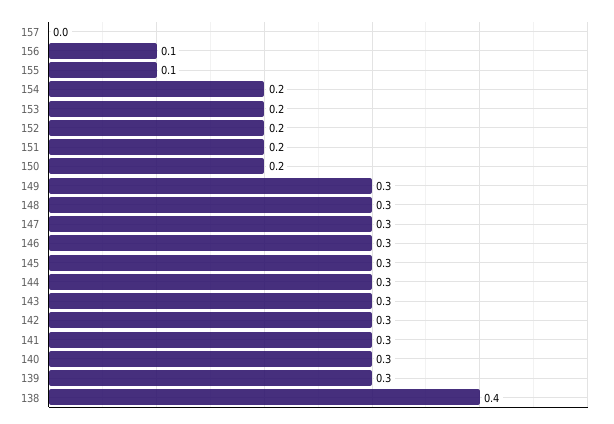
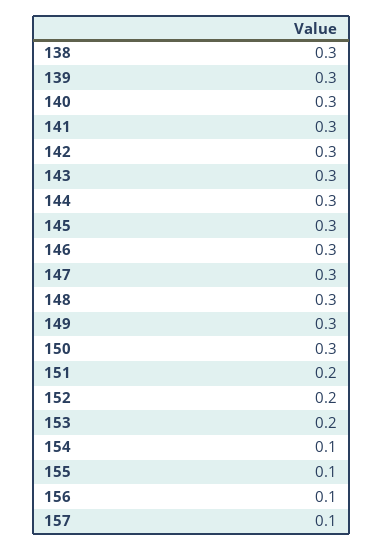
  {
-   "157": 0,
+   "157": 0.1,
    "156": 0.1,
    "155": 0.1,
-   "154": 0.2,
+   "154": 0.1,
    "153": 0.2,
    "152": 0.2,
    "151": 0.2,
-   "150": 0.2,
+   "150": 0.3,
    "149": 0.3,
    "148": 0.3,
    "147": 0.3,
    "146": 0.3,
    "145": 0.3,
    "144": 0.3,
    "143": 0.3,
    "142": 0.3,
    "141": 0.3,
    "140": 0.3,
    "139": 0.3,
-   "138": 0.4
+   "138": 0.3
  }

